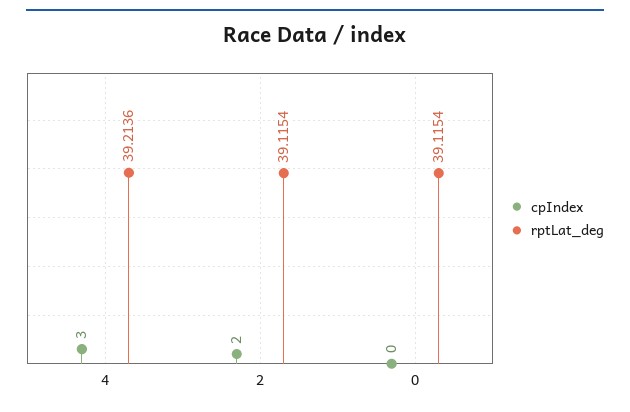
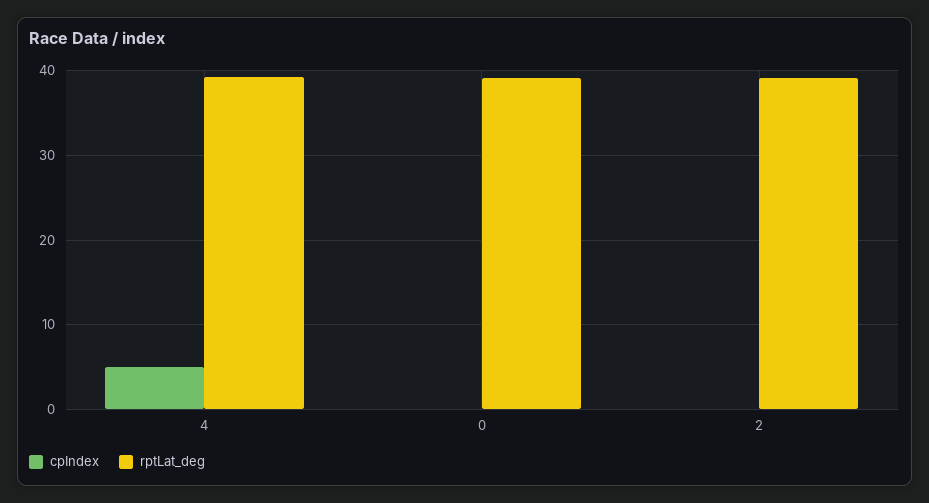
  {
    "cpIndex": {
-     "4": 3,
+     "4": 5,
-     "2": 2,
+     "2": 0,
      "0": 0
    },
    "rptLat_deg": {
      "4": 39.2136,
      "2": 39.1154,
      "0": 39.1154
    }
  }

